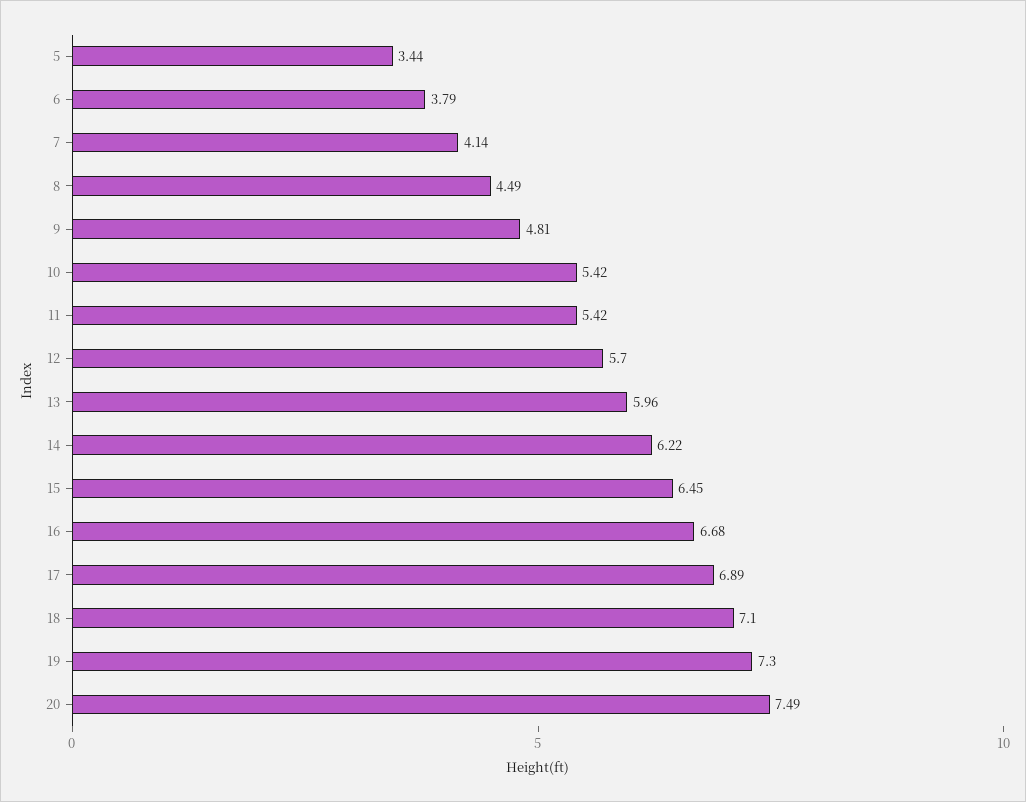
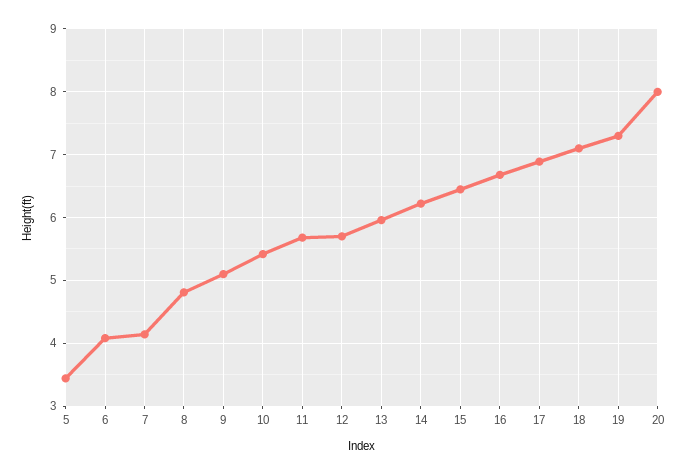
  {
    "5": 3.44,
-   "6": 3.79,
+   "6": 4.1,
    "7": 4.14,
-   "8": 4.49,
+   "8": 4.8,
-   "9": 4.81,
+   "9": 5.1,
    "10": 5.42,
-   "11": 5.42,
+   "11": 5.7,
    "12": 5.7,
    "13": 5.96,
    "14": 6.22,
    "15": 6.45,
    "16": 6.68,
    "17": 6.89,
    "18": 7.1,
    "19": 7.3,
-   "20": 7.49
+   "20": 8
  }

